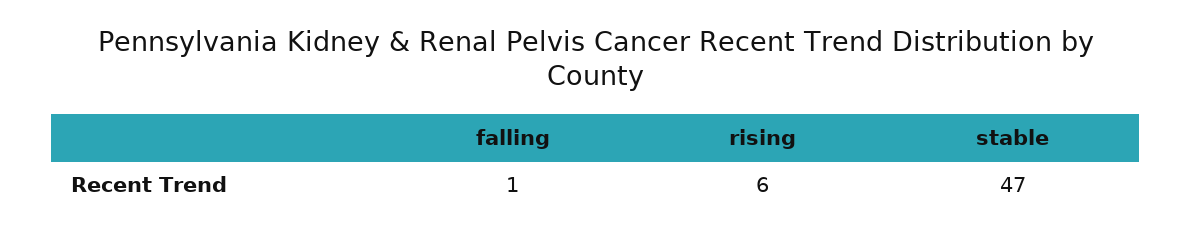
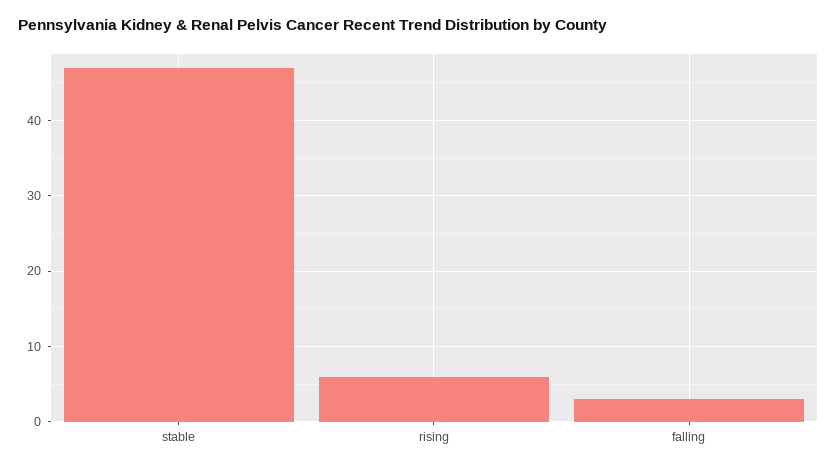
  {
-   "falling": 1,
+   "falling": 3,
    "rising": 6,
    "stable": 47
  }

